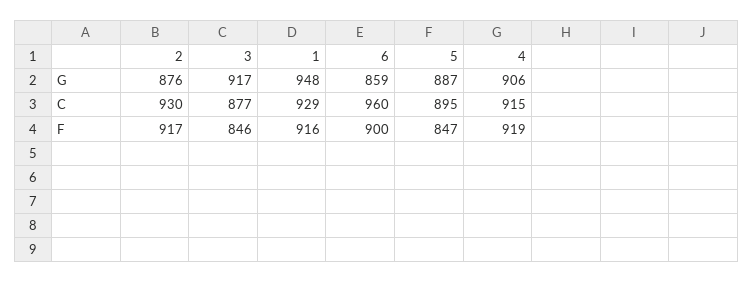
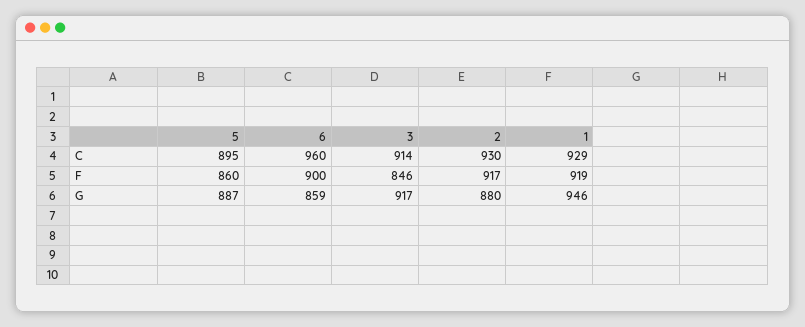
  {
    "2": {
-     "G": 876,
+     "G": 880,
      "C": 930,
      "F": 917
    },
    "3": {
      "G": 917,
-     "C": 877,
+     "C": 914,
      "F": 846
    },
    "1": {
-     "G": 948,
+     "G": 946,
      "C": 929,
-     "F": 916
+     "F": 919
    },
    "6": {
      "G": 859,
      "C": 960,
      "F": 900
    },
    "5": {
      "G": 887,
      "C": 895,
-     "F": 847
+     "F": 860
-   },
+   }
-   "4": {
-     "G": 906,
-     "C": 915,
-     "F": 919
-   }
  }

